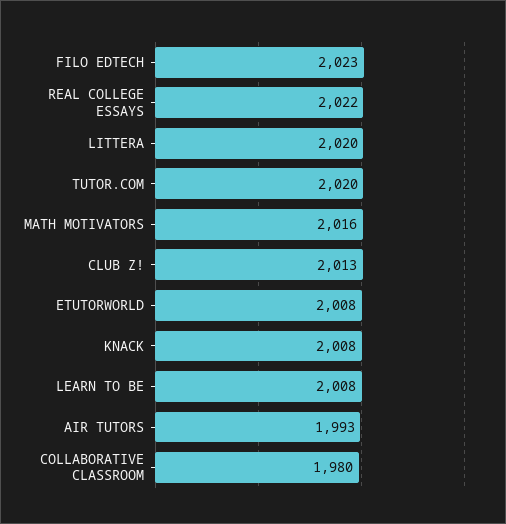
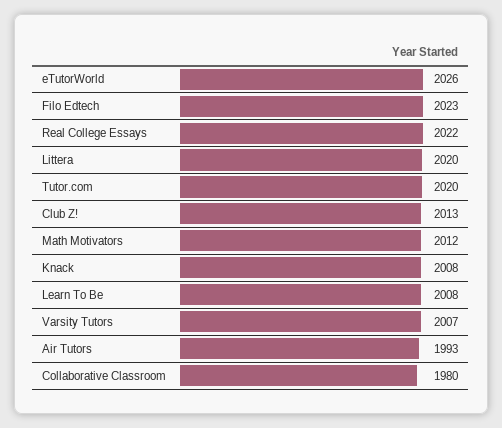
  {
    "FILO EDTECH": 2023,
    "REAL COLLEGE ESSAYS": 2022,
    "LITTERA": 2020,
    "TUTOR.COM": 2020,
-   "MATH MOTIVATORS": 2016,
+   "MATH MOTIVATORS": 2012,
    "CLUB Z!": 2013,
-   "ETUTORWORLD": 2008,
+   "ETUTORWORLD": 2026,
    "KNACK": 2008,
    "LEARN TO BE": 2008,
    "AIR TUTORS": 1993,
-   "COLLABORATIVE CLASSROOM": 1980
+   "COLLABORATIVE CLASSROOM": 1980,
+   "Varsity Tutors": 2007
  }

